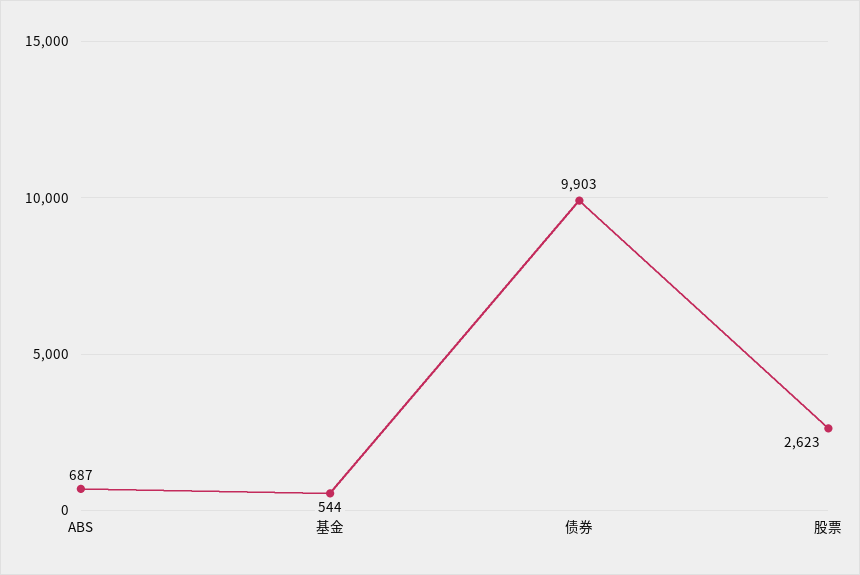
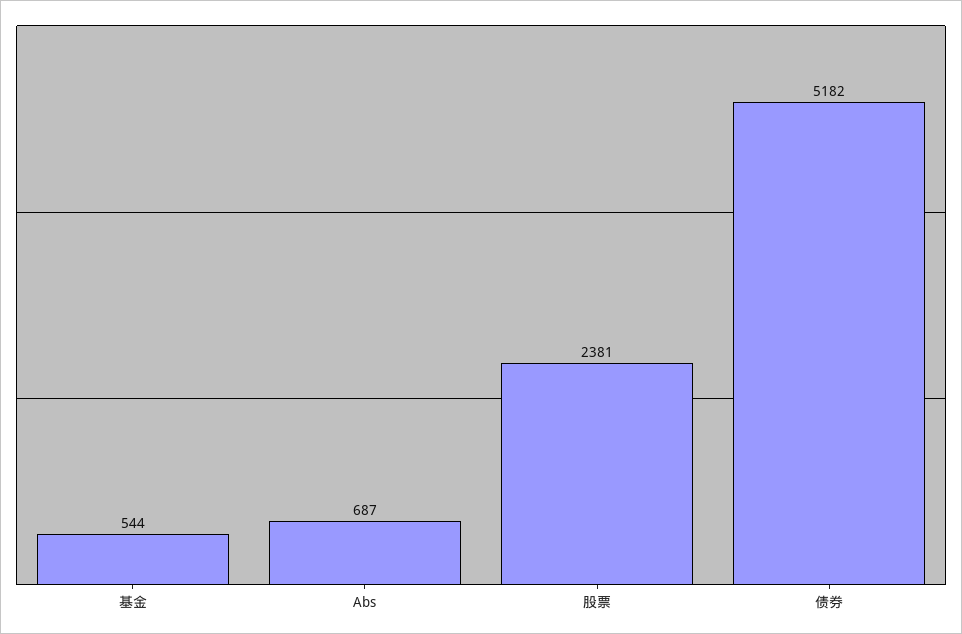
  {
    "ABS": 687,
    "基金": 544,
-   "债券": 9903,
+   "债券": 5182,
-   "股票": 2623
+   "股票": 2381
  }

